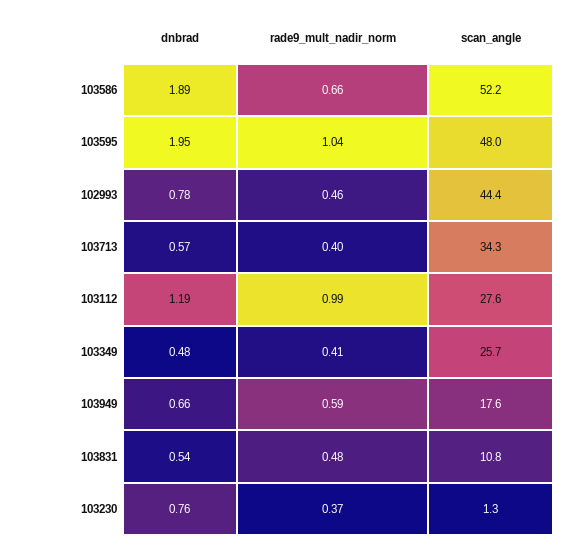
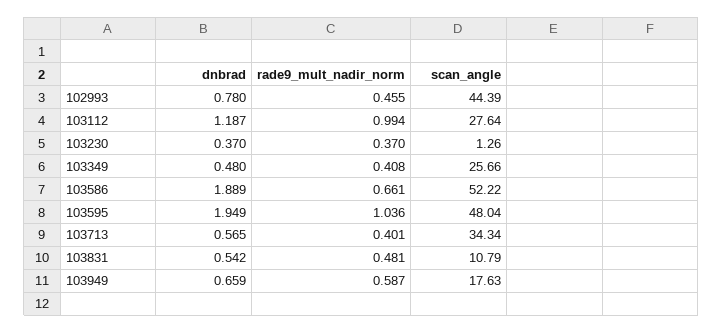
  {
    "dnbrad": {
      "103586": 1.889,
      "103595": 1.949,
      "102993": 0.78,
      "103713": 0.565,
      "103112": 1.187,
      "103349": 0.48,
      "103949": 0.659,
      "103831": 0.542,
-     "103230": 0.76
+     "103230": 0.37
    },
    "rade9_mult_nadir_norm": {
      "103586": 0.661,
      "103595": 1.036,
      "102993": 0.455,
      "103713": 0.401,
      "103112": 0.994,
      "103349": 0.408,
      "103949": 0.587,
      "103831": 0.481,
      "103230": 0.37
    },
    "scan_angle": {
      "103586": 52.22,
      "103595": 48.04,
      "102993": 44.39,
      "103713": 34.34,
      "103112": 27.64,
      "103349": 25.66,
      "103949": 17.63,
      "103831": 10.79,
      "103230": 1.26
    }
  }

